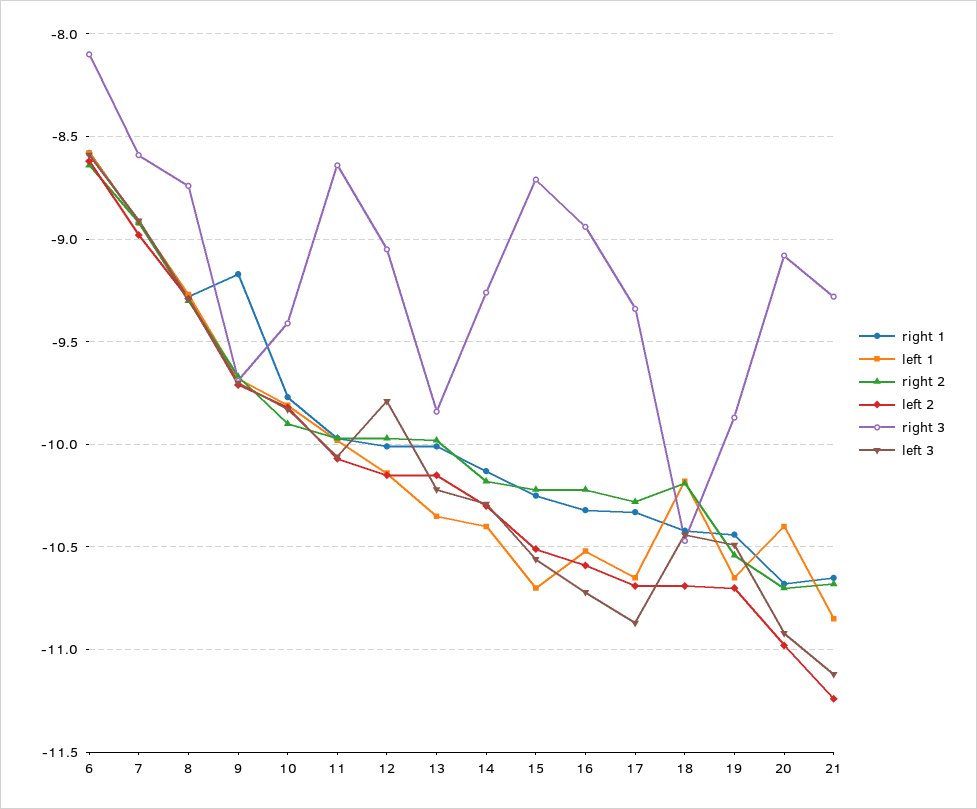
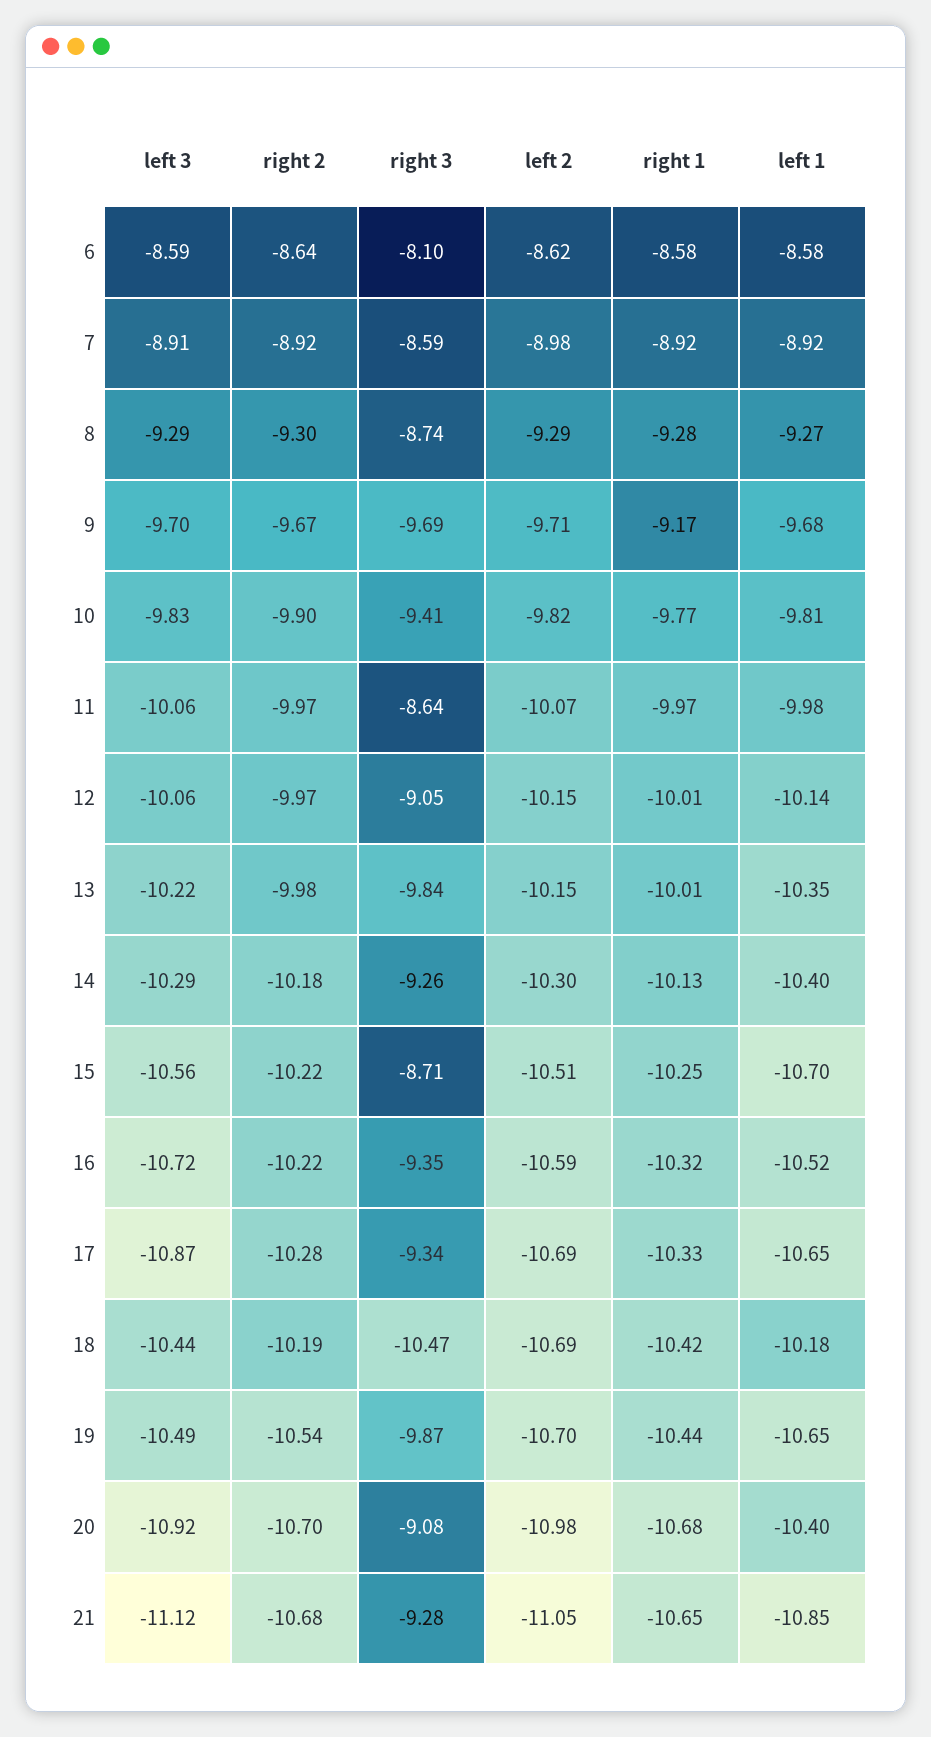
  {
    "right 1": {
      "6": -8.58,
      "7": -8.92,
      "8": -9.28,
      "9": -9.17,
      "10": -9.77,
      "11": -9.97,
      "12": -10.01,
      "13": -10.01,
      "14": -10.13,
      "15": -10.25,
      "16": -10.32,
      "17": -10.33,
      "18": -10.42,
      "19": -10.44,
      "20": -10.68,
      "21": -10.65
    },
    "left 1": {
      "6": -8.58,
      "7": -8.92,
      "8": -9.27,
      "9": -9.68,
      "10": -9.81,
      "11": -9.98,
      "12": -10.14,
      "13": -10.35,
      "14": -10.4,
      "15": -10.7,
      "16": -10.52,
      "17": -10.65,
      "18": -10.18,
      "19": -10.65,
      "20": -10.4,
      "21": -10.85
    },
    "right 2": {
      "6": -8.64,
      "7": -8.92,
      "8": -9.3,
      "9": -9.67,
      "10": -9.9,
      "11": -9.97,
      "12": -9.97,
      "13": -9.98,
      "14": -10.18,
      "15": -10.22,
      "16": -10.22,
      "17": -10.28,
      "18": -10.19,
      "19": -10.54,
      "20": -10.7,
      "21": -10.68
    },
    "left 2": {
      "6": -8.62,
      "7": -8.98,
      "8": -9.29,
      "9": -9.71,
      "10": -9.82,
      "11": -10.07,
      "12": -10.15,
      "13": -10.15,
      "14": -10.3,
      "15": -10.51,
      "16": -10.59,
      "17": -10.69,
      "18": -10.69,
      "19": -10.7,
      "20": -10.98,
-     "21": -11.25
+     "21": -11.05
    },
    "right 3": {
      "6": -8.1,
      "7": -8.59,
      "8": -8.74,
      "9": -9.69,
      "10": -9.41,
      "11": -8.64,
      "12": -9.05,
      "13": -9.84,
      "14": -9.26,
      "15": -8.71,
-     "16": -8.95,
+     "16": -9.35,
      "17": -9.34,
      "18": -10.47,
      "19": -9.87,
      "20": -9.08,
      "21": -9.28
    },
    "left 3": {
      "6": -8.59,
      "7": -8.91,
      "8": -9.29,
      "9": -9.7,
      "10": -9.83,
      "11": -10.06,
-     "12": -9.8,
+     "12": -10.06,
      "13": -10.22,
      "14": -10.29,
      "15": -10.56,
      "16": -10.72,
      "17": -10.87,
      "18": -10.44,
      "19": -10.49,
      "20": -10.92,
      "21": -11.12
    }
  }

